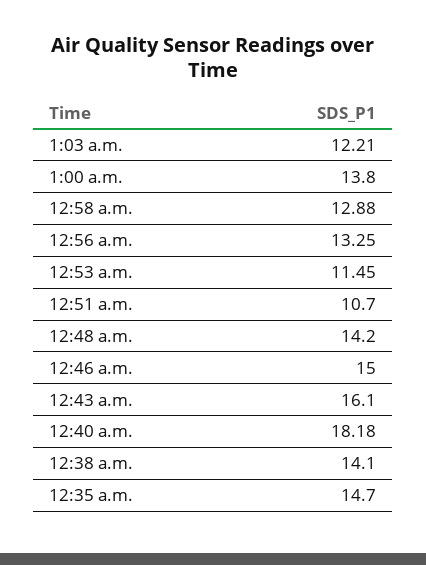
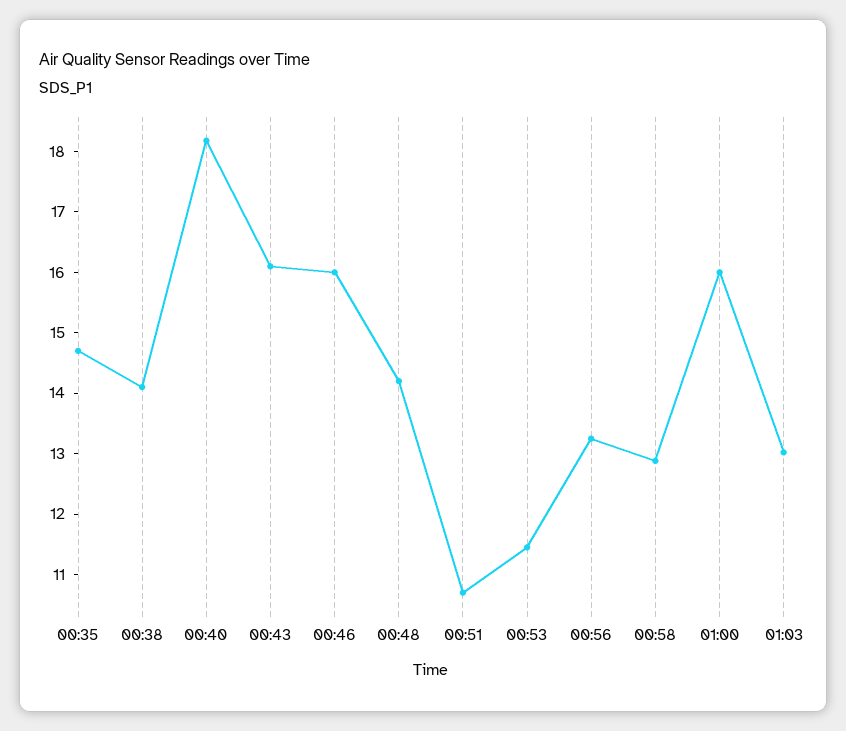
  {
-   "1:03 a.m.": 12.21,
+   "1:03 a.m.": 13,
-   "1:00 a.m.": 13.8,
+   "1:00 a.m.": 16,
    "12:58 a.m.": 12.88,
    "12:56 a.m.": 13.25,
    "12:53 a.m.": 11.45,
    "12:51 a.m.": 10.7,
    "12:48 a.m.": 14.2,
-   "12:46 a.m.": 15,
+   "12:46 a.m.": 16,
    "12:43 a.m.": 16.1,
    "12:40 a.m.": 18.18,
    "12:38 a.m.": 14.1,
    "12:35 a.m.": 14.7
  }

